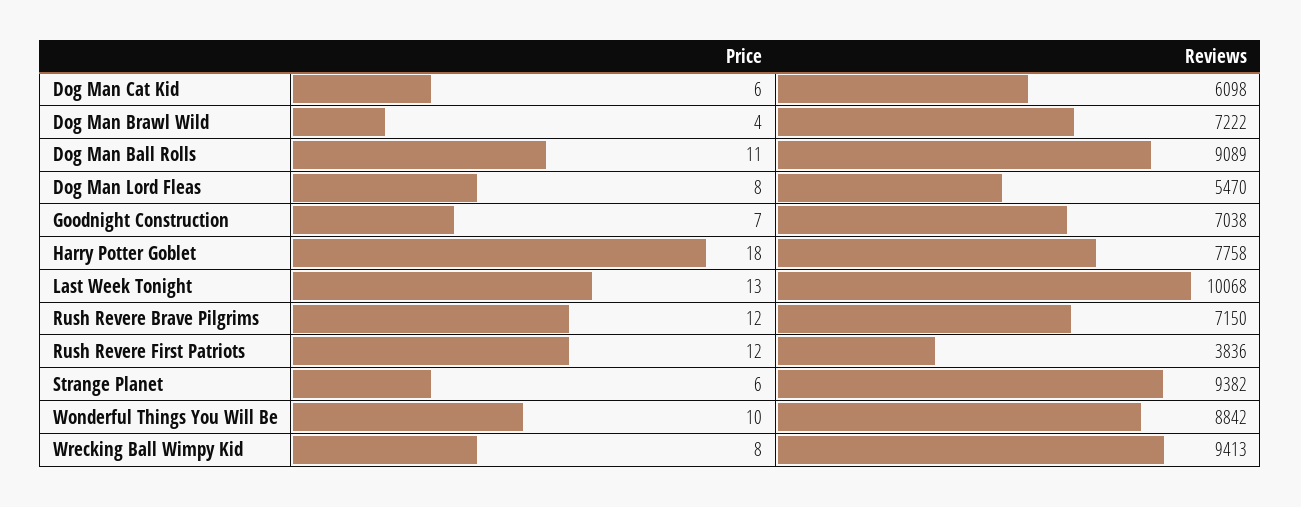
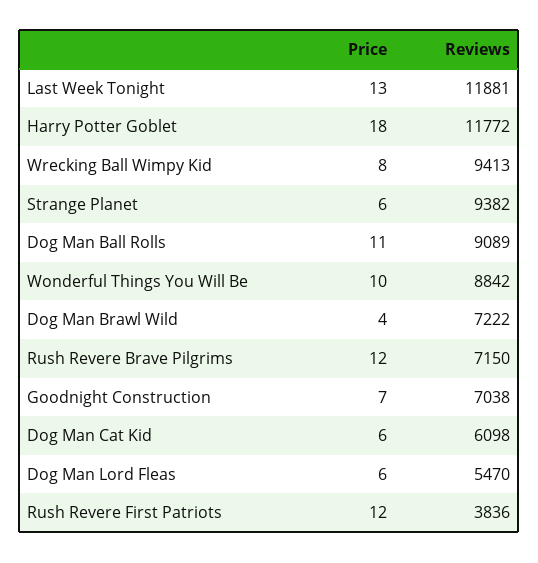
  {
    "Price": {
      "Dog Man Cat Kid": 6,
      "Dog Man Brawl Wild": 4,
      "Dog Man Ball Rolls": 11,
-     "Dog Man Lord Fleas": 8,
+     "Dog Man Lord Fleas": 6,
      "Goodnight Construction": 7,
      "Harry Potter Goblet": 18,
      "Last Week Tonight": 13,
      "Rush Revere Brave Pilgrims": 12,
      "Rush Revere First Patriots": 12,
      "Strange Planet": 6,
      "Wonderful Things You Will Be": 10,
      "Wrecking Ball Wimpy Kid": 8
    },
    "Reviews": {
      "Dog Man Cat Kid": 6098,
      "Dog Man Brawl Wild": 7222,
      "Dog Man Ball Rolls": 9089,
      "Dog Man Lord Fleas": 5470,
      "Goodnight Construction": 7038,
-     "Harry Potter Goblet": 7758,
+     "Harry Potter Goblet": 11772,
-     "Last Week Tonight": 10068,
+     "Last Week Tonight": 11881,
      "Rush Revere Brave Pilgrims": 7150,
      "Rush Revere First Patriots": 3836,
      "Strange Planet": 9382,
      "Wonderful Things You Will Be": 8842,
      "Wrecking Ball Wimpy Kid": 9413
    }
  }

